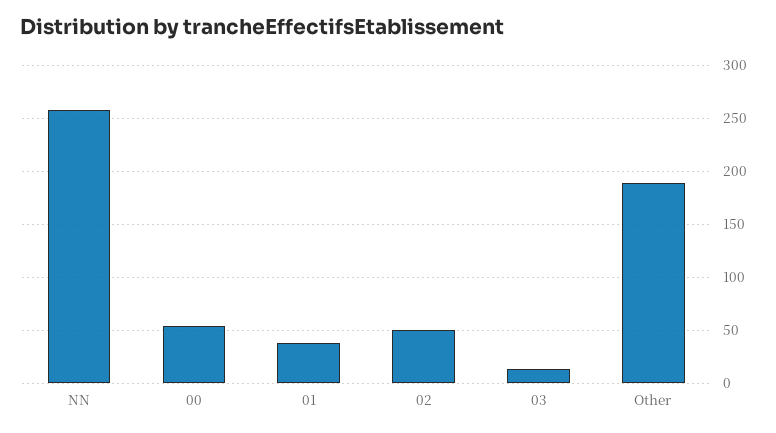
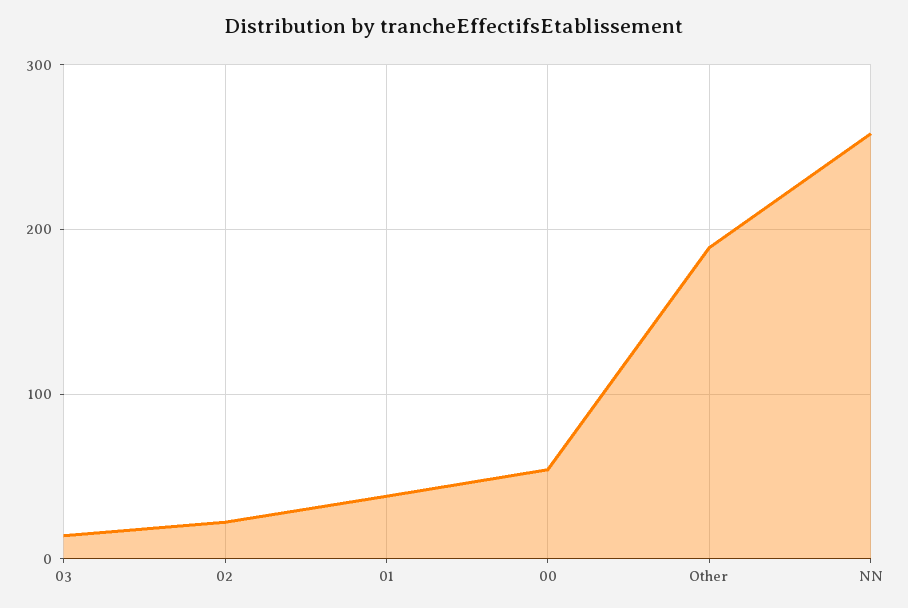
  {
    "NN": 260,
    "00": 50,
    "01": 40,
-   "02": 50,
+   "02": 20,
    "03": 10,
    "Other": 190
  }

